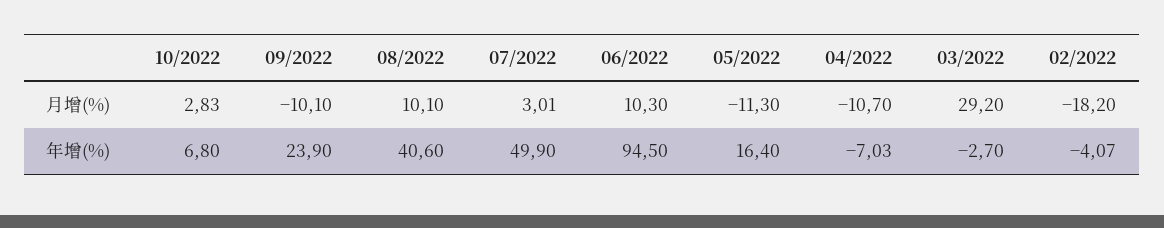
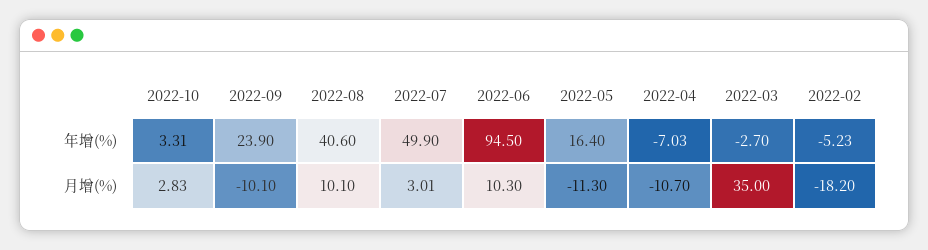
  {
    "10/2022": {
      "月增(%)": 2.83,
-     "年增(%)": 6.8
+     "年增(%)": 3.31
    },
    "09/2022": {
      "月增(%)": -10.1,
      "年增(%)": 23.9
    },
    "08/2022": {
      "月增(%)": 10.1,
      "年增(%)": 40.6
    },
    "07/2022": {
      "月增(%)": 3.01,
      "年增(%)": 49.9
    },
    "06/2022": {
      "月增(%)": 10.3,
      "年增(%)": 94.5
    },
    "05/2022": {
      "月增(%)": -11.3,
      "年增(%)": 16.4
    },
    "04/2022": {
      "月增(%)": -10.7,
      "年增(%)": -7.03
    },
    "03/2022": {
-     "月增(%)": 29.2,
+     "月增(%)": 35,
      "年增(%)": -2.7
    },
    "02/2022": {
      "月增(%)": -18.2,
-     "年增(%)": -4.07
+     "年增(%)": -5.23
    }
  }

